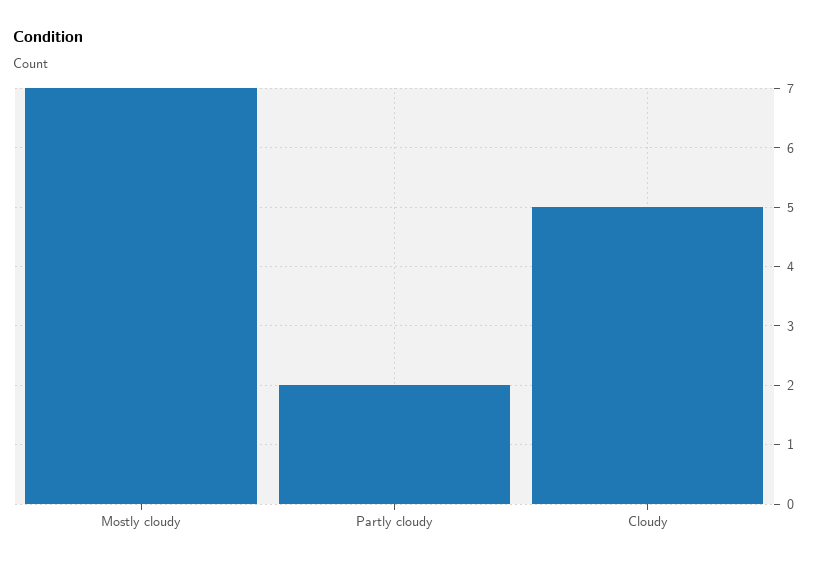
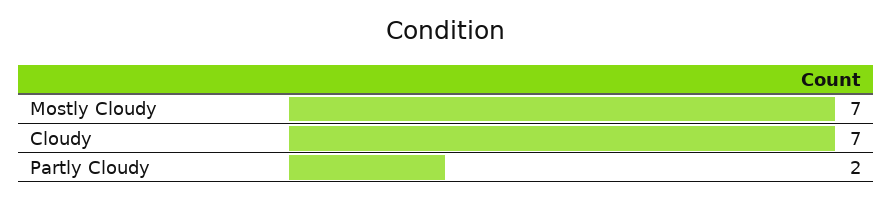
  {
    "Mostly cloudy": 7,
    "Partly cloudy": 2,
-   "Cloudy": 5
+   "Cloudy": 7
  }

